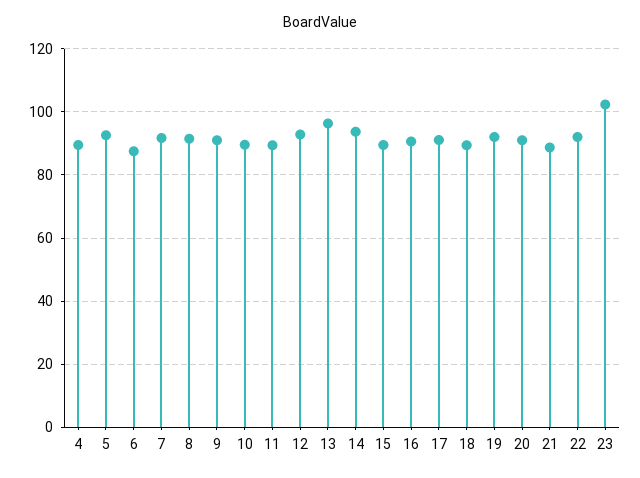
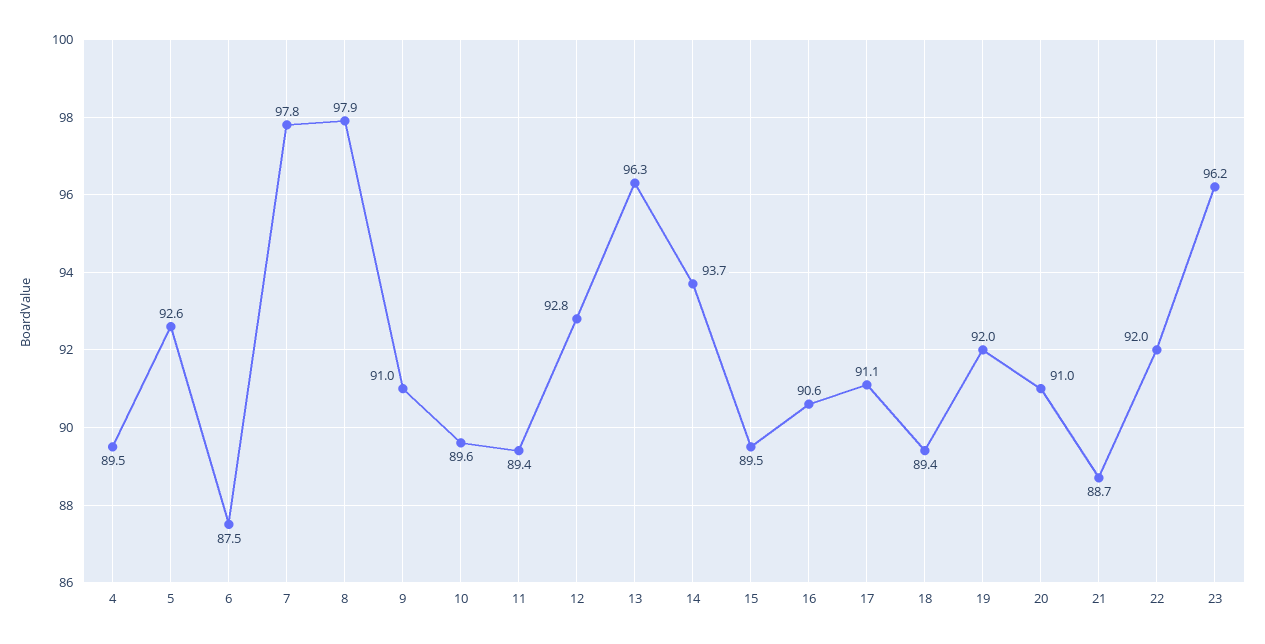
  {
    "4": 89.5,
    "5": 92.6,
    "6": 87.5,
-   "7": 92,
+   "7": 97.8,
-   "8": 92,
+   "8": 97.9,
    "9": 91,
    "10": 89.6,
    "11": 89.4,
    "12": 92.8,
    "13": 96.3,
    "14": 93.7,
    "15": 89.5,
    "16": 90.6,
    "17": 91.1,
    "18": 89.4,
    "19": 92,
    "20": 91,
    "21": 88.7,
    "22": 92,
-   "23": 102
+   "23": 96.2
  }

